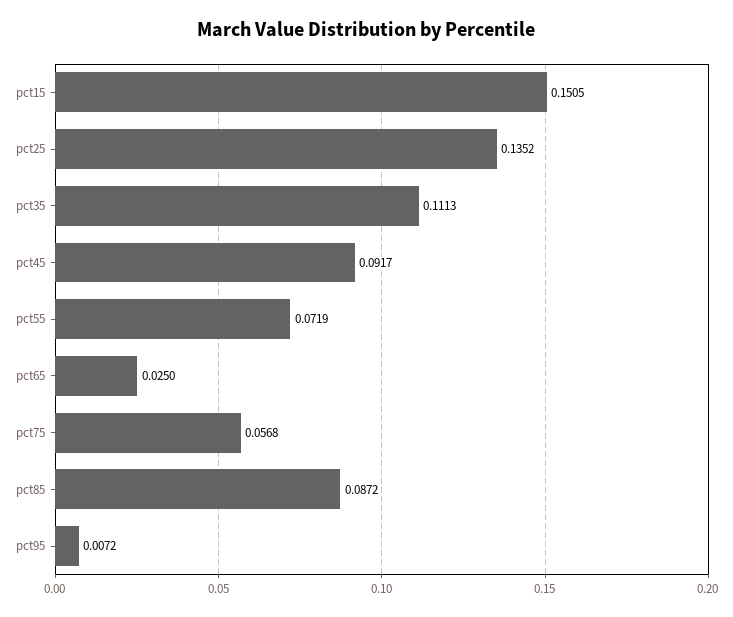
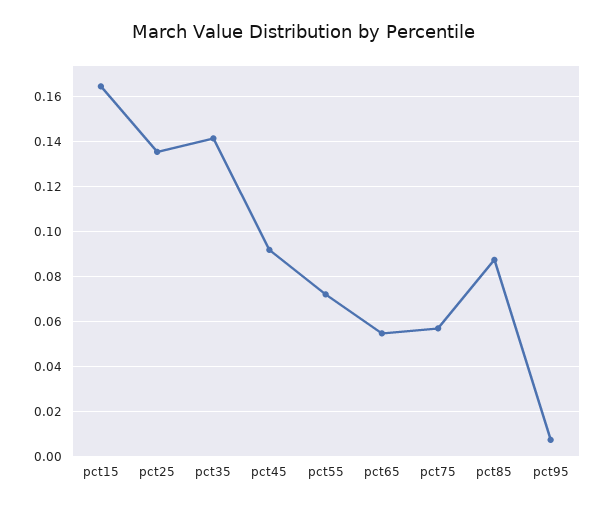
  {
-   "pct15": 0.1505,
+   "pct15": 0.165,
    "pct25": 0.1352,
-   "pct35": 0.1113,
+   "pct35": 0.14,
    "pct45": 0.0917,
    "pct55": 0.0719,
-   "pct65": 0.025,
+   "pct65": 0.055,
    "pct75": 0.0568,
    "pct85": 0.0872,
    "pct95": 0.0072
  }

